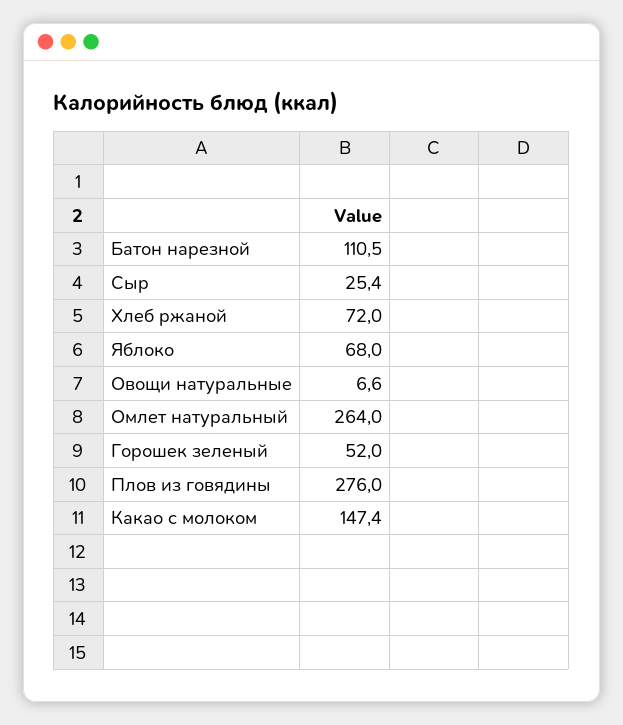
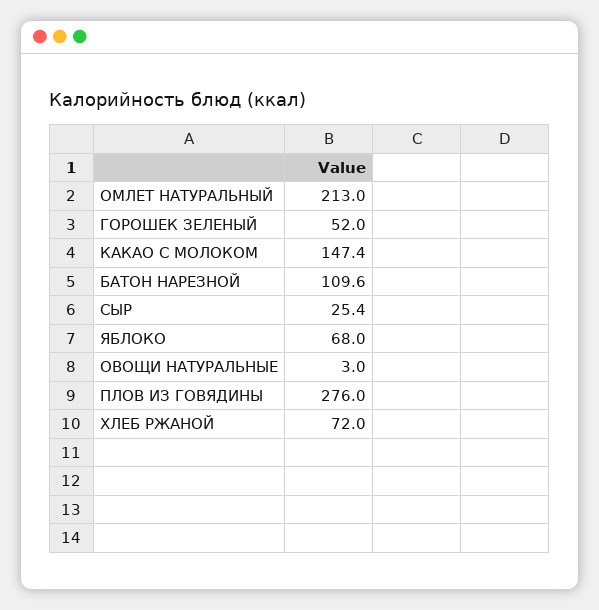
  {
-   "Батон нарезной": 110.5,
+   "Батон нарезной": 109.6,
    "Сыр": 25.4,
    "Хлеб ржаной": 72,
    "Яблоко": 68,
-   "Овощи натуральные": 6.6,
+   "Овощи натуральные": 3,
-   "Омлет натуральный": 264,
+   "Омлет натуральный": 213,
    "Горошек зеленый": 52,
    "Плов из говядины": 276,
    "Какао с молоком": 147.4
  }

